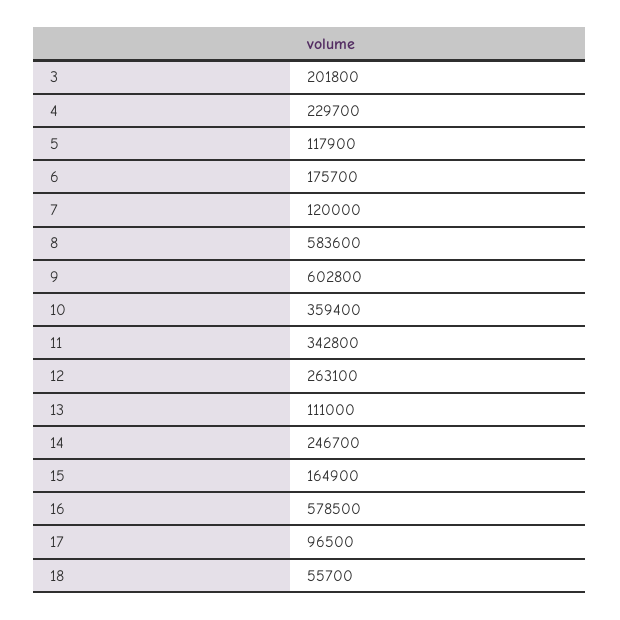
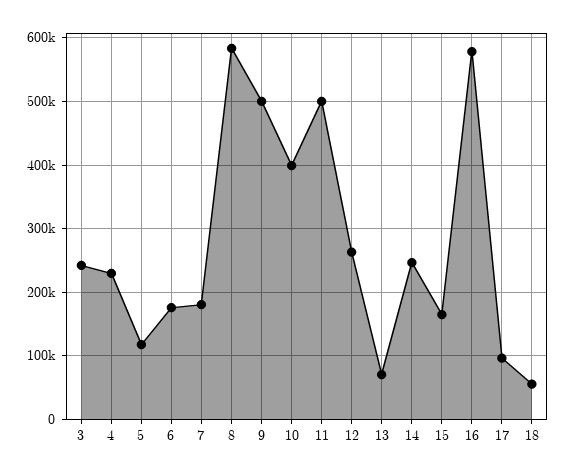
  {
-   "3": 201800,
+   "3": 240000,
    "4": 229700,
    "5": 117900,
    "6": 175700,
-   "7": 120000,
+   "7": 180000,
    "8": 583600,
-   "9": 602800,
+   "9": 500000,
-   "10": 359400,
+   "10": 400000,
-   "11": 342800,
+   "11": 500000,
    "12": 263100,
-   "13": 111000,
+   "13": 70000,
    "14": 246700,
    "15": 164900,
    "16": 578500,
    "17": 96500,
    "18": 55700
  }

